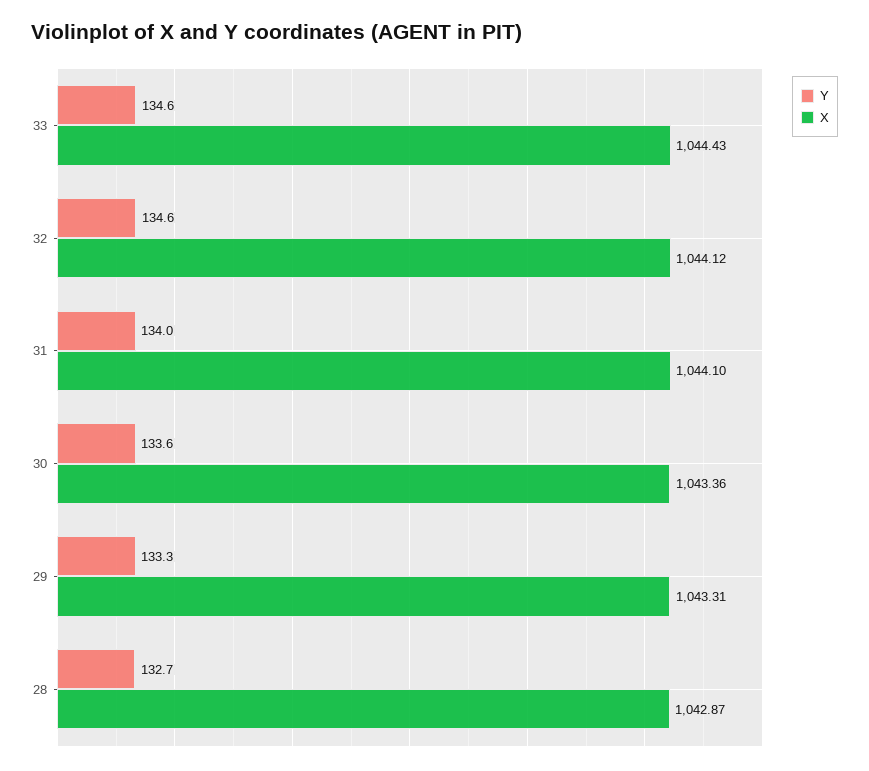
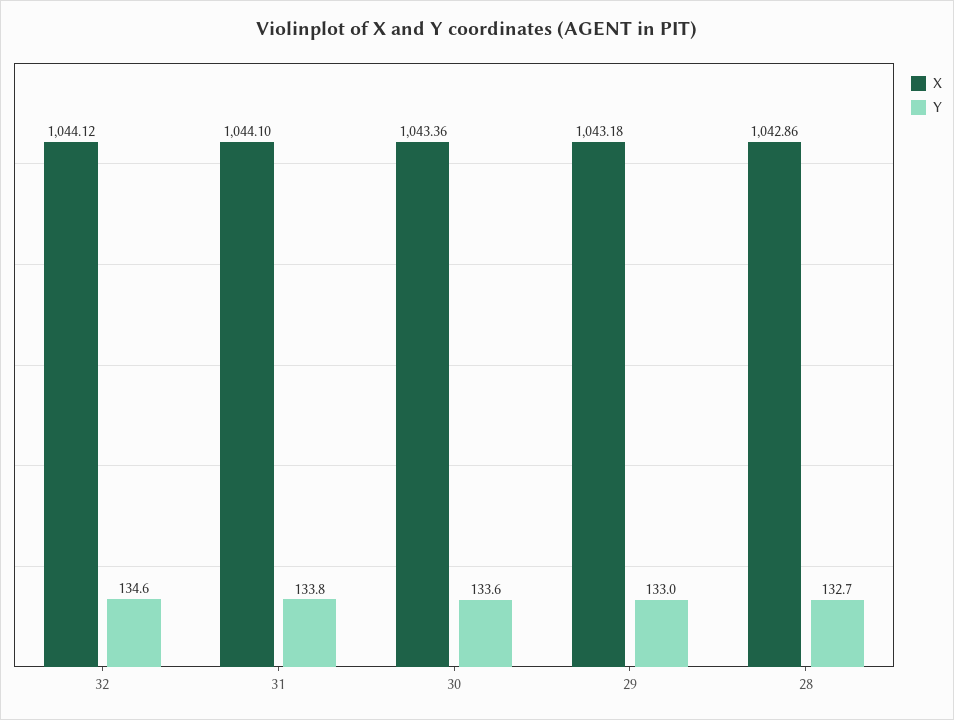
  {
    "Y": {
-     "33": 134.6,
      "32": 134.6,
-     "31": 134,
+     "31": 133.8,
      "30": 133.6,
-     "29": 133.3,
+     "29": 133,
      "28": 132.7
    },
    "X": {
-     "33": 1044.43,
      "32": 1044.12,
      "31": 1044.1,
      "30": 1043.36,
-     "29": 1043.31,
+     "29": 1043.18,
-     "28": 1042.87
+     "28": 1042.86
    }
  }

